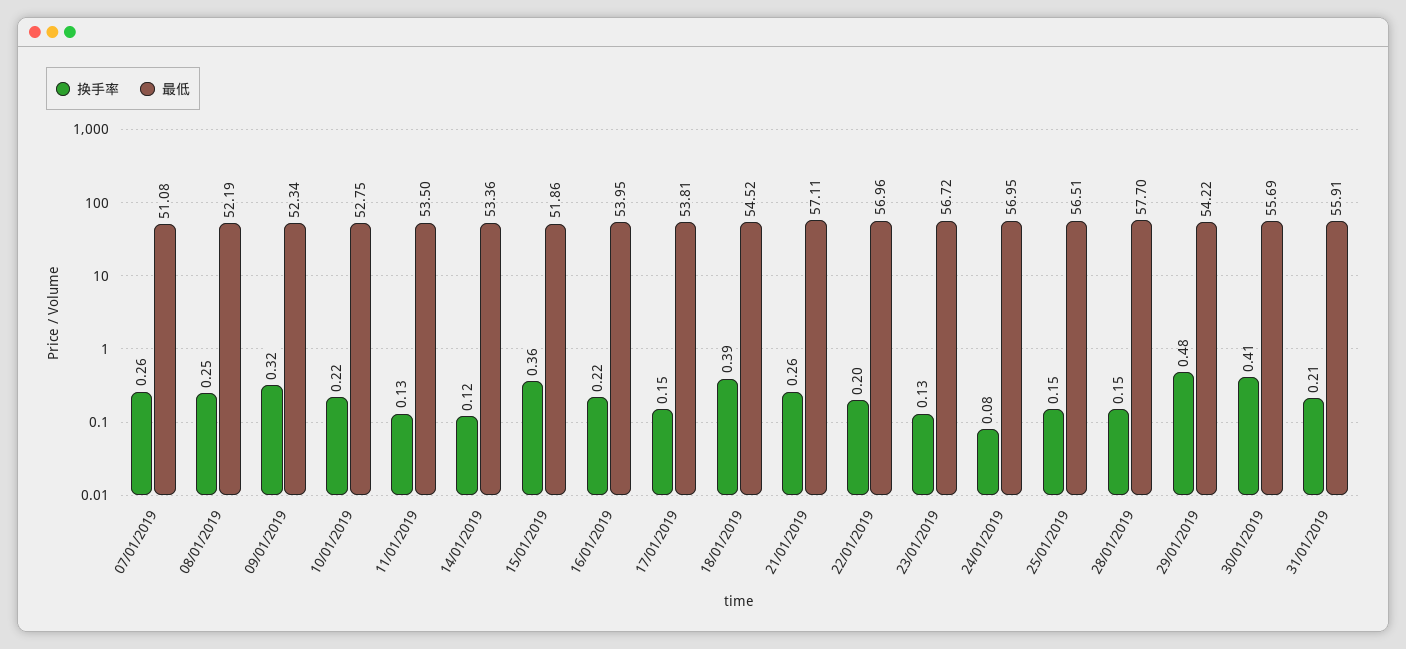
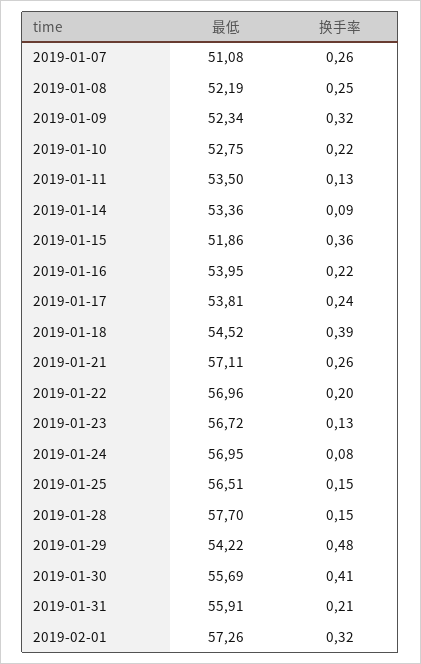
  {
    "换手率": {
      "07/01/2019": 0.26,
      "08/01/2019": 0.25,
      "09/01/2019": 0.32,
      "10/01/2019": 0.22,
      "11/01/2019": 0.13,
-     "14/01/2019": 0.12,
+     "14/01/2019": 0.09,
      "15/01/2019": 0.36,
      "16/01/2019": 0.22,
-     "17/01/2019": 0.15,
+     "17/01/2019": 0.24,
      "18/01/2019": 0.39,
      "21/01/2019": 0.26,
      "22/01/2019": 0.2,
      "23/01/2019": 0.13,
      "24/01/2019": 0.08,
      "25/01/2019": 0.15,
      "28/01/2019": 0.15,
      "29/01/2019": 0.48,
      "30/01/2019": 0.41,
-     "31/01/2019": 0.21
+     "31/01/2019": 0.21,
+     "2019-02-01": 0.32
    },
    "最低": {
      "07/01/2019": 51.08,
      "08/01/2019": 52.19,
      "09/01/2019": 52.34,
      "10/01/2019": 52.75,
      "11/01/2019": 53.5,
      "14/01/2019": 53.36,
      "15/01/2019": 51.86,
      "16/01/2019": 53.95,
      "17/01/2019": 53.81,
      "18/01/2019": 54.52,
      "21/01/2019": 57.11,
      "22/01/2019": 56.96,
      "23/01/2019": 56.72,
      "24/01/2019": 56.95,
      "25/01/2019": 56.51,
      "28/01/2019": 57.7,
      "29/01/2019": 54.22,
      "30/01/2019": 55.69,
-     "31/01/2019": 55.91
+     "31/01/2019": 55.91,
+     "2019-02-01": 57.26
    }
  }

